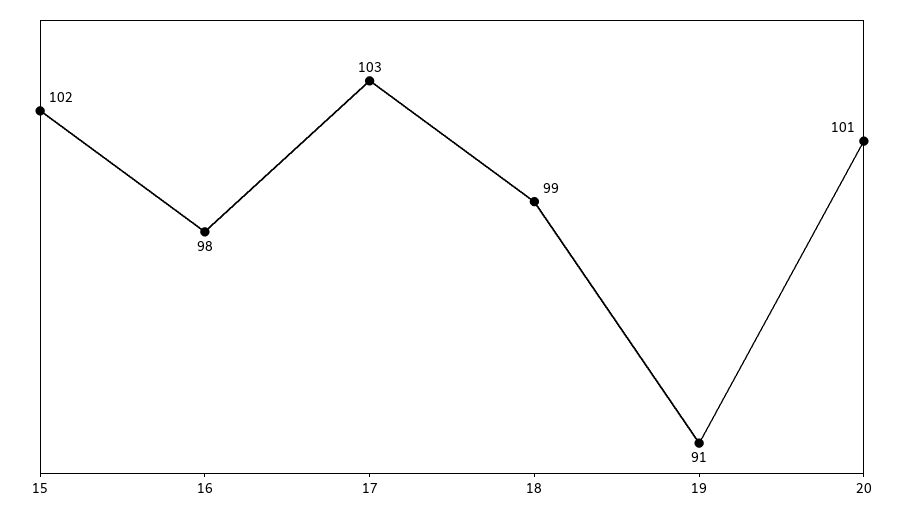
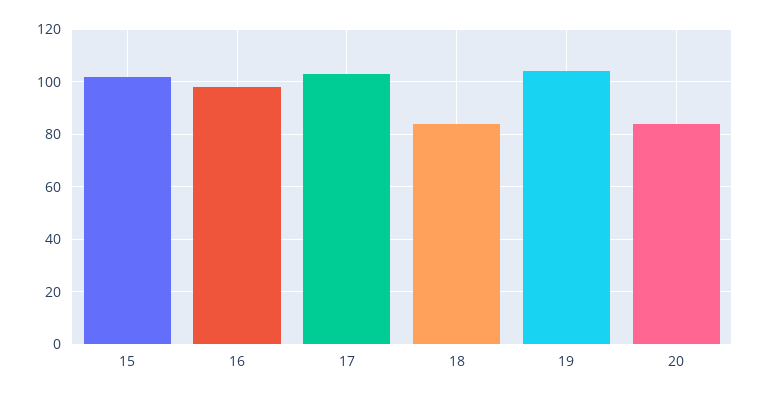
  {
    "15": 102,
    "16": 98,
    "17": 103,
-   "18": 99,
+   "18": 85,
-   "19": 91,
+   "19": 105,
-   "20": 101
+   "20": 85
  }

